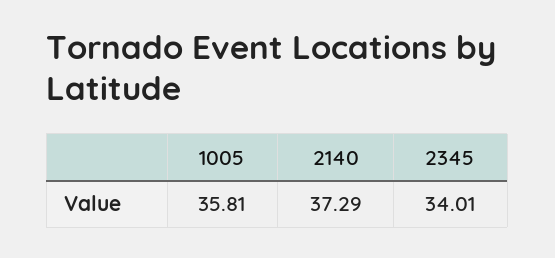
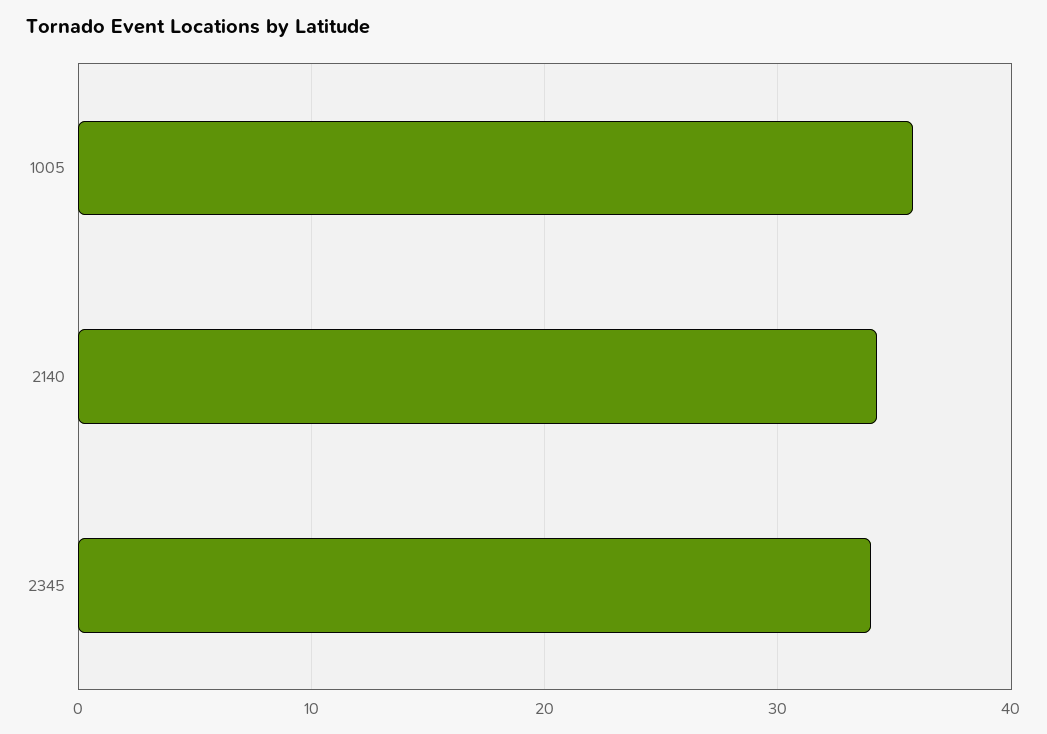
  {
    "1005": 35.81,
-   "2140": 37.29,
+   "2140": 34,
    "2345": 34.01
  }

